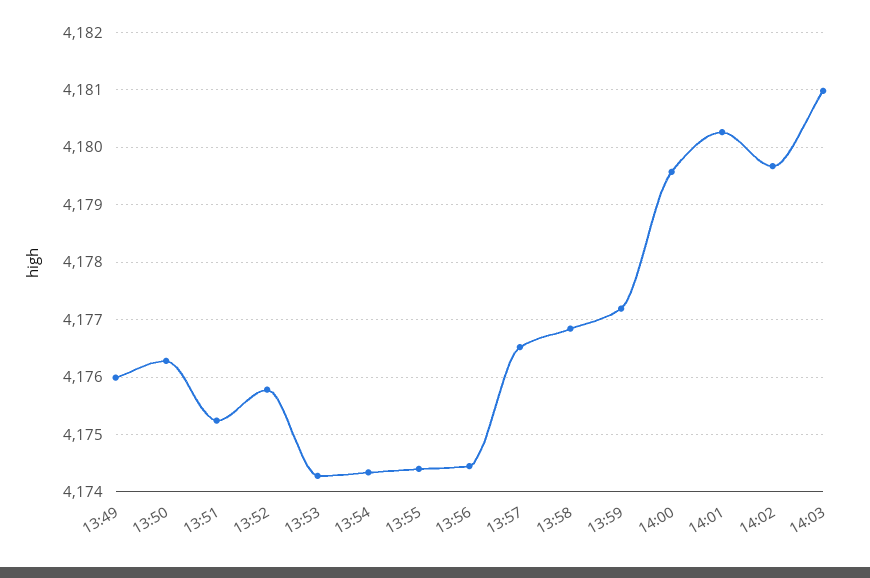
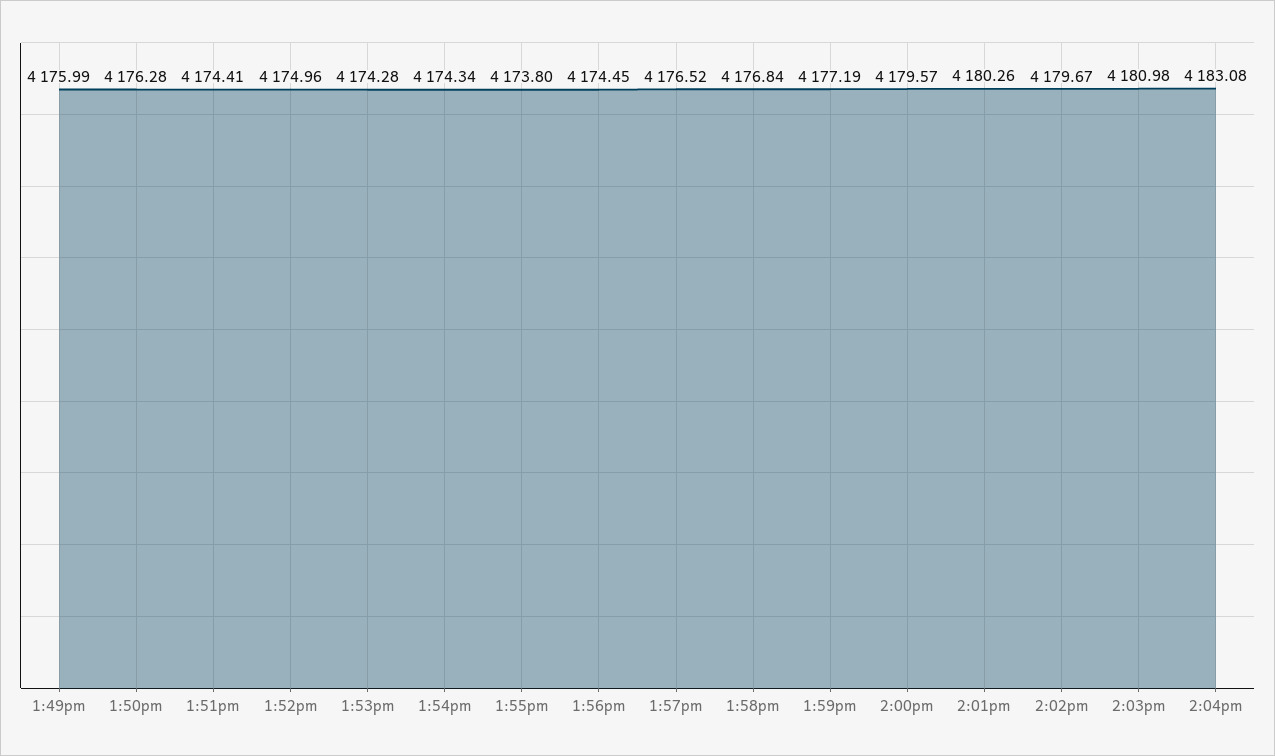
  {
    "13:49": 4175.99,
    "13:50": 4176.28,
-   "13:51": 4175.2,
+   "13:51": 4174.41,
-   "13:52": 4175.8,
+   "13:52": 4174.96,
    "13:53": 4174.28,
    "13:54": 4174.34,
-   "13:55": 4174.4,
+   "13:55": 4173.8,
    "13:56": 4174.45,
    "13:57": 4176.52,
    "13:58": 4176.84,
    "13:59": 4177.19,
    "14:00": 4179.57,
    "14:01": 4180.26,
    "14:02": 4179.67,
-   "14:03": 4180.98
+   "14:03": 4180.98,
+   "2:04pm": 4183.08
  }

